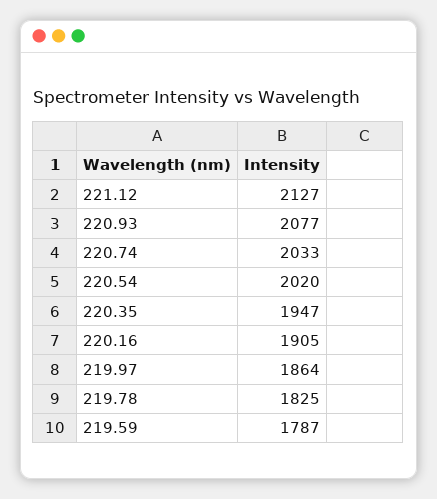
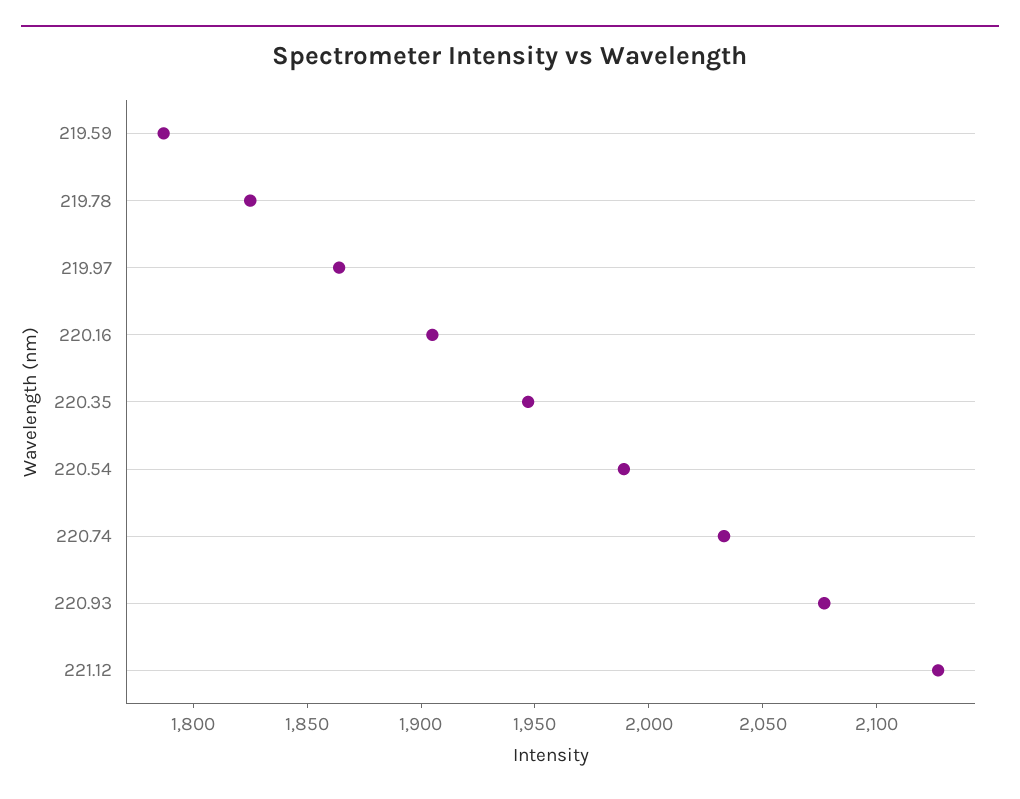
  {
    "221.12": 2127,
    "220.93": 2077,
    "220.74": 2033,
-   "220.54": 2020,
+   "220.54": 1990,
    "220.35": 1947,
    "220.16": 1905,
    "219.97": 1864,
    "219.78": 1825,
    "219.59": 1787
  }

